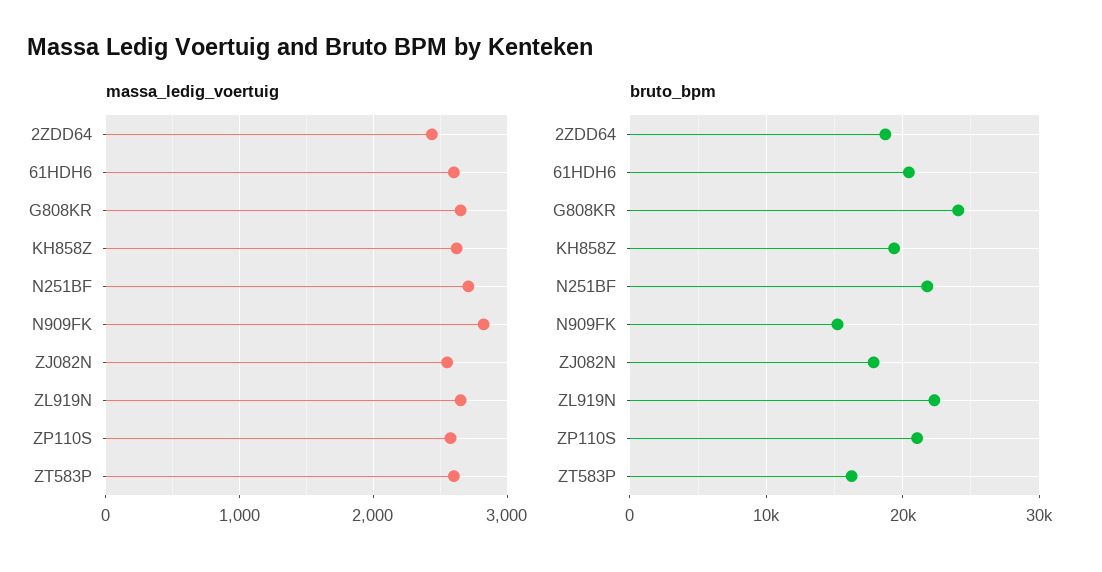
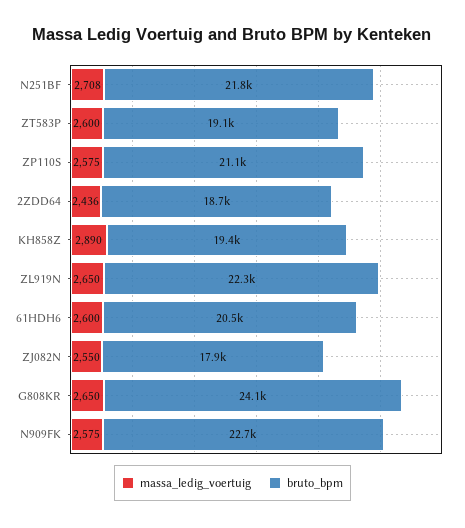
  {
    "massa_ledig_voertuig": {
      "2ZDD64": 2436,
      "61HDH6": 2600,
      "G808KR": 2650,
-     "KH858Z": 2600,
+     "KH858Z": 2890,
      "N251BF": 2708,
-     "N909FK": 2800,
+     "N909FK": 2575,
      "ZJ082N": 2550,
      "ZL919N": 2650,
      "ZP110S": 2575,
      "ZT583P": 2600
    },
    "bruto_bpm": {
      "2ZDD64": 18700,
      "61HDH6": 20500,
      "G808KR": 24100,
      "KH858Z": 19400,
      "N251BF": 21800,
-     "N909FK": 15000,
+     "N909FK": 22700,
      "ZJ082N": 17900,
      "ZL919N": 22300,
      "ZP110S": 21100,
-     "ZT583P": 16000
+     "ZT583P": 19100
    }
  }

